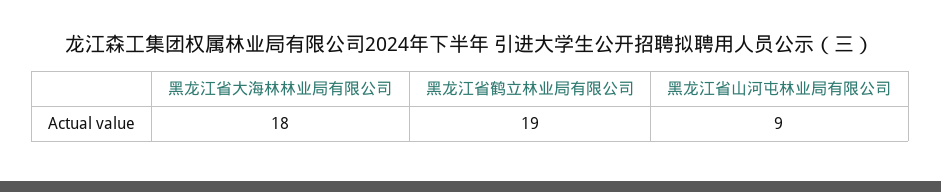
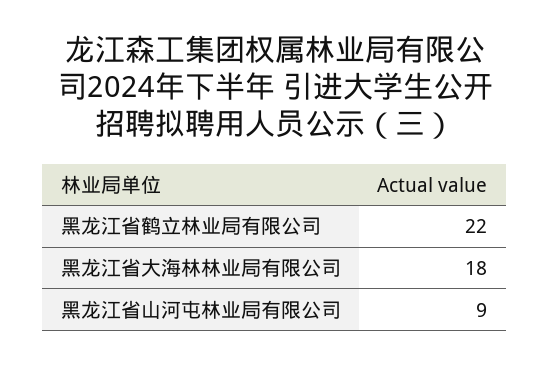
  {
    "黑龙江省大海林林业局有限公司": 18,
-   "黑龙江省鹤立林业局有限公司": 19,
+   "黑龙江省鹤立林业局有限公司": 22,
    "黑龙江省山河屯林业局有限公司": 9
  }

